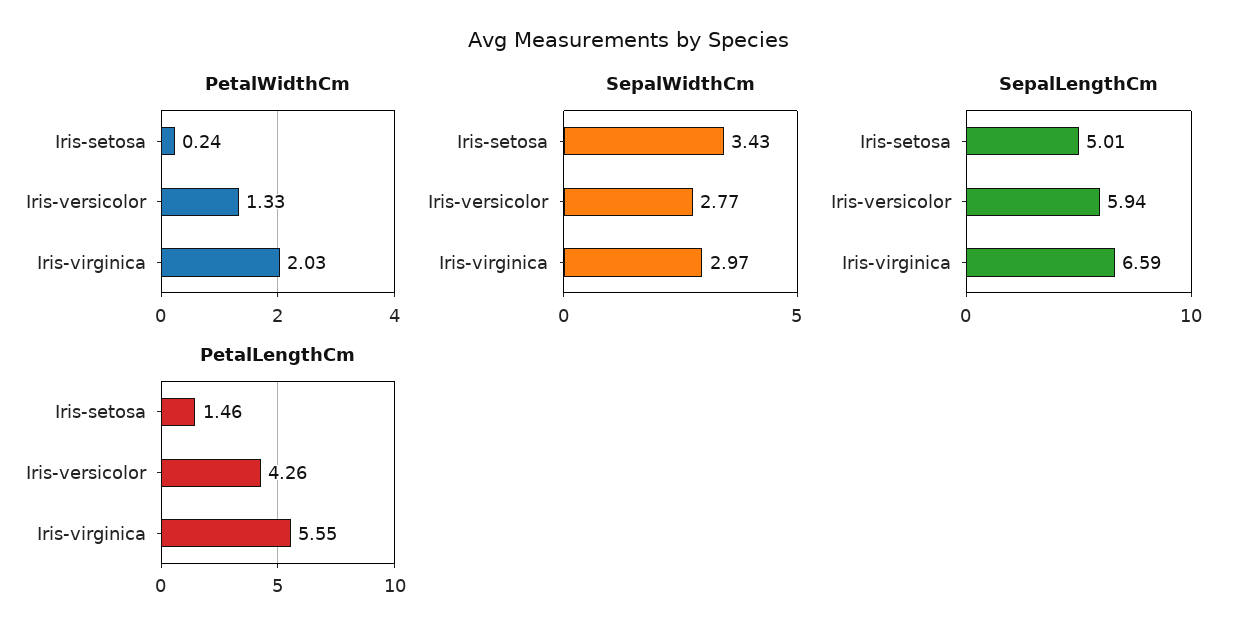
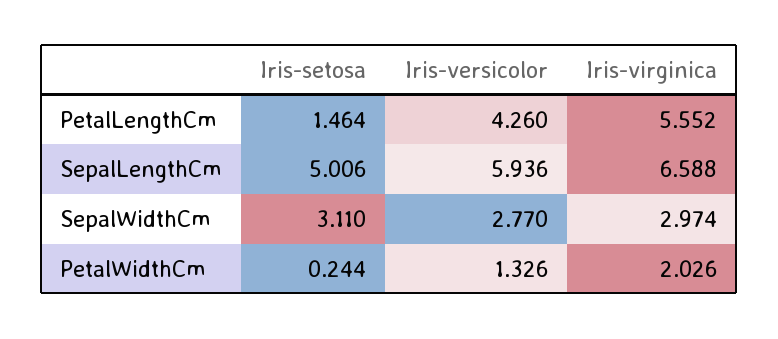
  {
    "PetalWidthCm": {
      "Iris-setosa": 0.244,
      "Iris-versicolor": 1.326,
      "Iris-virginica": 2.026
    },
    "SepalWidthCm": {
-     "Iris-setosa": 3.43,
+     "Iris-setosa": 3.11,
      "Iris-versicolor": 2.77,
      "Iris-virginica": 2.974
    },
    "SepalLengthCm": {
      "Iris-setosa": 5.006,
      "Iris-versicolor": 5.936,
      "Iris-virginica": 6.588
    },
    "PetalLengthCm": {
      "Iris-setosa": 1.464,
      "Iris-versicolor": 4.26,
      "Iris-virginica": 5.552
    }
  }

